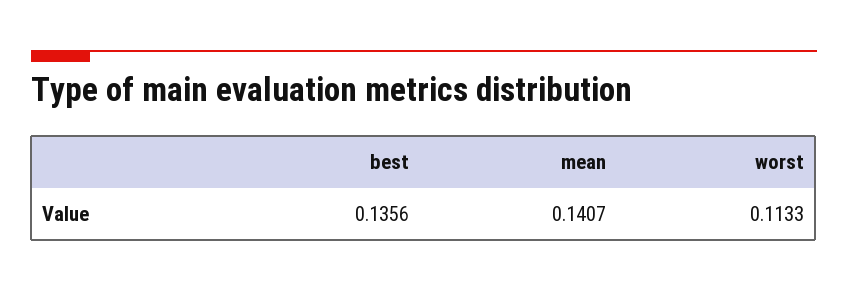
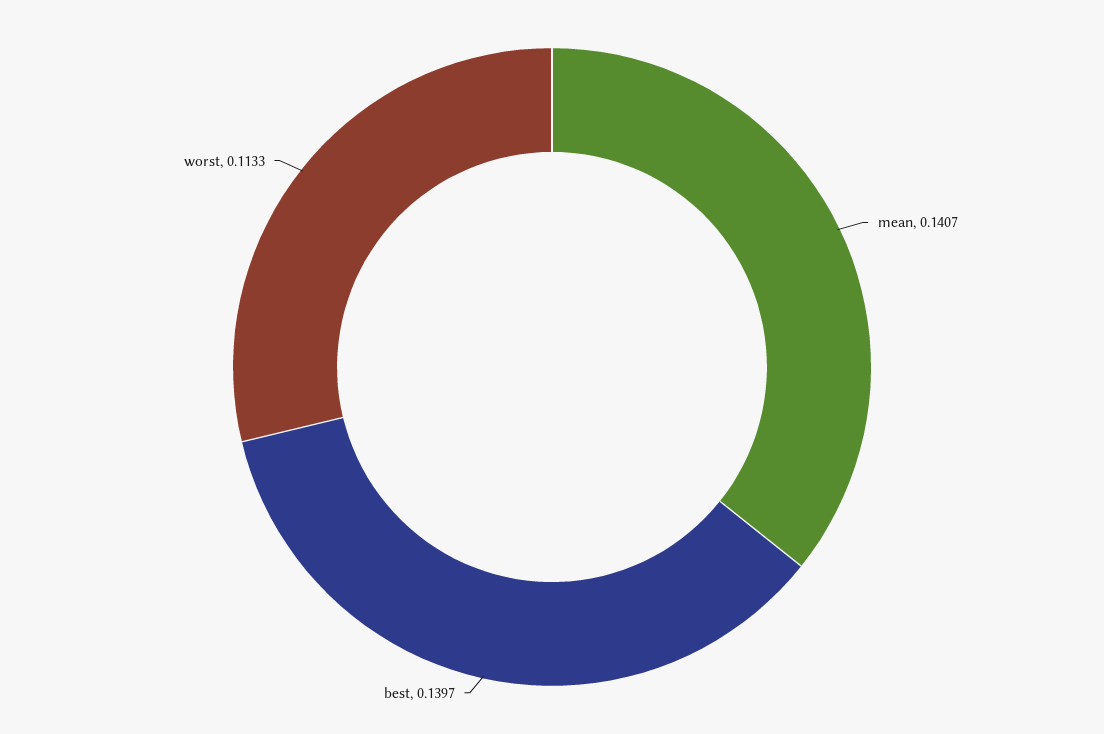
  {
-   "best": 0.1356,
+   "best": 0.1397,
    "mean": 0.1407,
    "worst": 0.1133
  }

